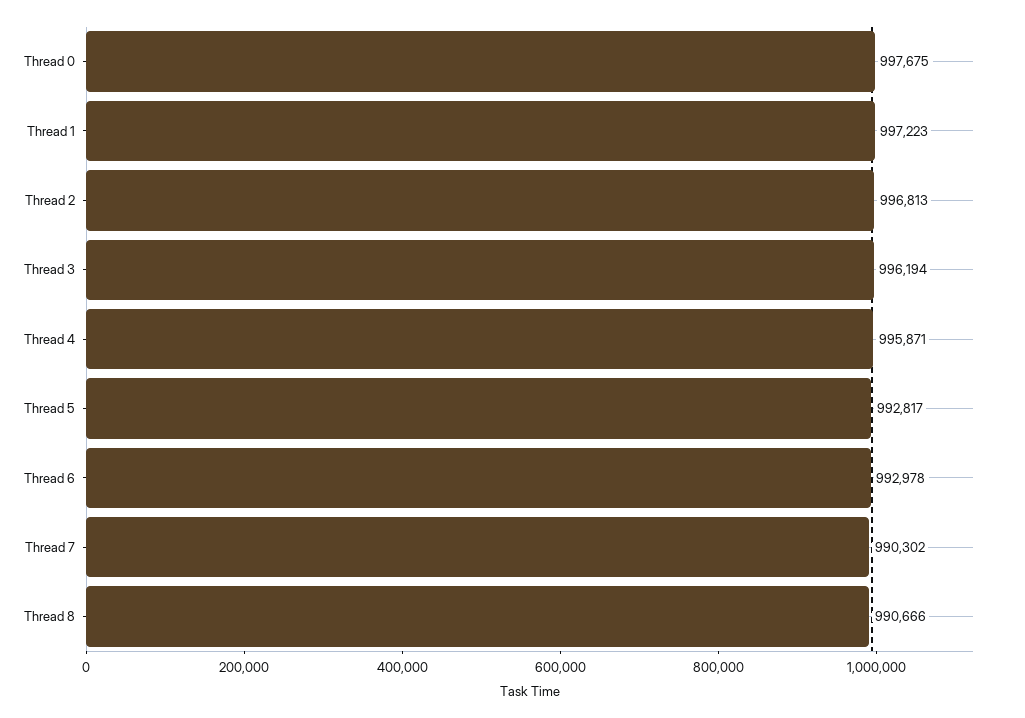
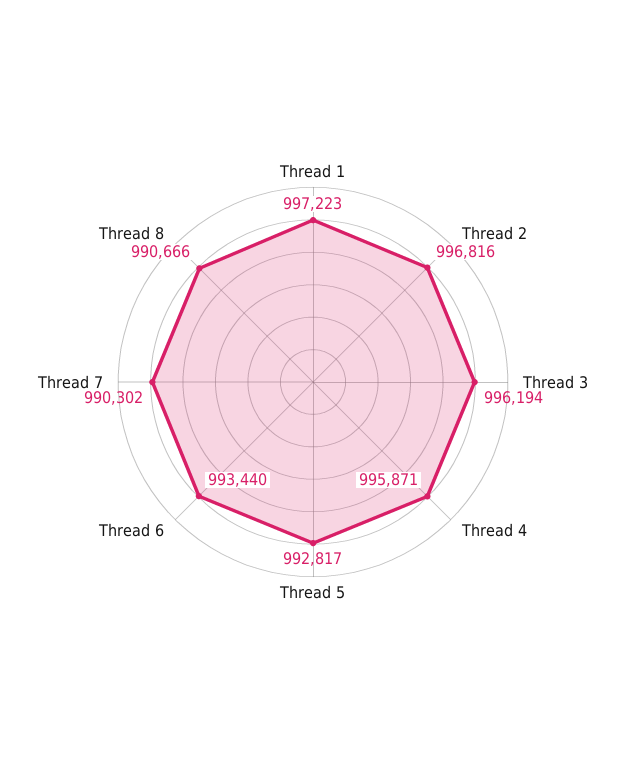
  {
-   "Thread 0": 997675,
    "Thread 1": 997223,
-   "Thread 2": 996813,
+   "Thread 2": 996816,
    "Thread 3": 996194,
    "Thread 4": 995871,
    "Thread 5": 992817,
-   "Thread 6": 992978,
+   "Thread 6": 993440,
    "Thread 7": 990302,
    "Thread 8": 990666
  }

